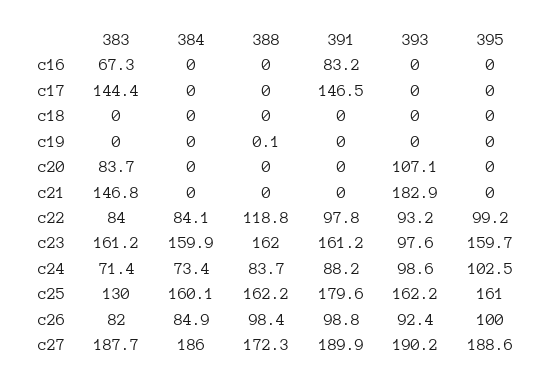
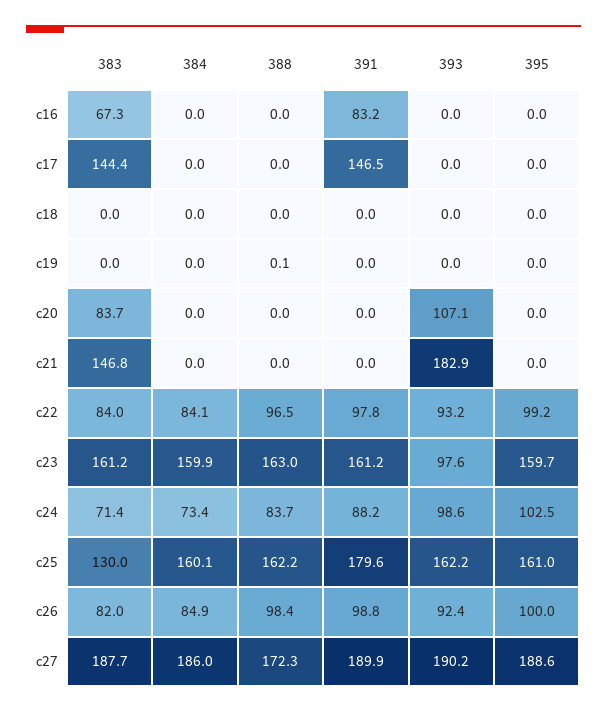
  {
    "383": {
      "c16": 67.3,
      "c17": 144.4,
      "c18": 0,
      "c19": 0,
      "c20": 83.7,
      "c21": 146.8,
      "c22": 84,
      "c23": 161.2,
      "c24": 71.4,
      "c25": 130,
      "c26": 82,
      "c27": 187.7
    },
    "384": {
      "c16": 0,
      "c17": 0,
      "c18": 0,
      "c19": 0,
      "c20": 0,
      "c21": 0,
      "c22": 84.1,
      "c23": 159.9,
      "c24": 73.4,
      "c25": 160.1,
      "c26": 84.9,
      "c27": 186
    },
    "388": {
      "c16": 0,
      "c17": 0,
      "c18": 0,
      "c19": 0.1,
      "c20": 0,
      "c21": 0,
-     "c22": 118.8,
+     "c22": 96.5,
-     "c23": 162,
+     "c23": 163,
      "c24": 83.7,
      "c25": 162.2,
      "c26": 98.4,
      "c27": 172.3
    },
    "391": {
      "c16": 83.2,
      "c17": 146.5,
      "c18": 0,
      "c19": 0,
      "c20": 0,
      "c21": 0,
      "c22": 97.8,
      "c23": 161.2,
      "c24": 88.2,
      "c25": 179.6,
      "c26": 98.8,
      "c27": 189.9
    },
    "393": {
      "c16": 0,
      "c17": 0,
      "c18": 0,
      "c19": 0,
      "c20": 107.1,
      "c21": 182.9,
      "c22": 93.2,
      "c23": 97.6,
      "c24": 98.6,
      "c25": 162.2,
      "c26": 92.4,
      "c27": 190.2
    },
    "395": {
      "c16": 0,
      "c17": 0,
      "c18": 0,
      "c19": 0,
      "c20": 0,
      "c21": 0,
      "c22": 99.2,
      "c23": 159.7,
      "c24": 102.5,
      "c25": 161,
      "c26": 100,
      "c27": 188.6
    }
  }

